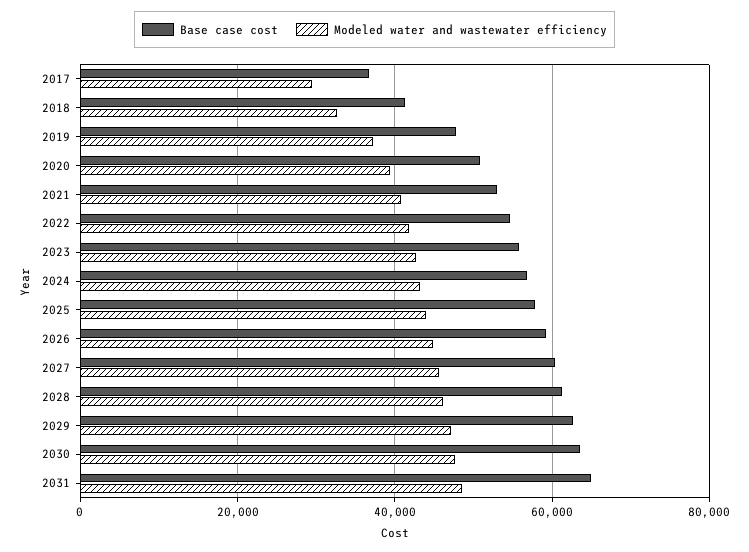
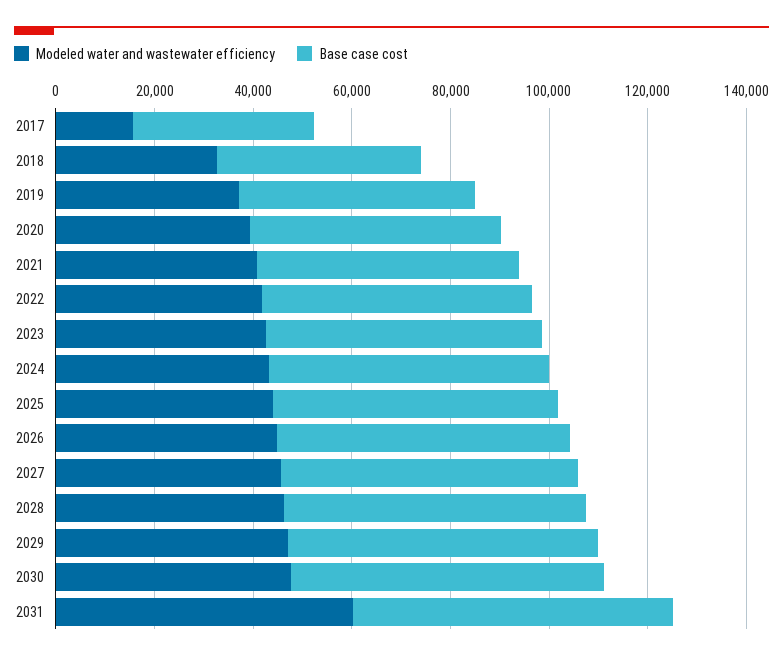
  {
    "Base case cost": {
      "2017": 36000,
      "2018": 42000,
      "2019": 48000,
      "2020": 50000,
      "2021": 54000,
      "2022": 54000,
      "2023": 56000,
      "2024": 56000,
      "2025": 58000,
      "2026": 60000,
      "2027": 60000,
      "2028": 62000,
      "2029": 62000,
      "2030": 64000,
      "2031": 64000
    },
    "Modeled water and wastewater efficiency": {
-     "2017": 30000,
+     "2017": 15000,
      "2018": 32000,
      "2019": 38000,
      "2020": 40000,
      "2021": 40000,
      "2022": 42000,
      "2023": 42000,
      "2024": 44000,
      "2025": 44000,
      "2026": 44000,
      "2027": 46000,
      "2028": 46000,
      "2029": 48000,
      "2030": 48000,
-     "2031": 48000
+     "2031": 60000
    }
  }

